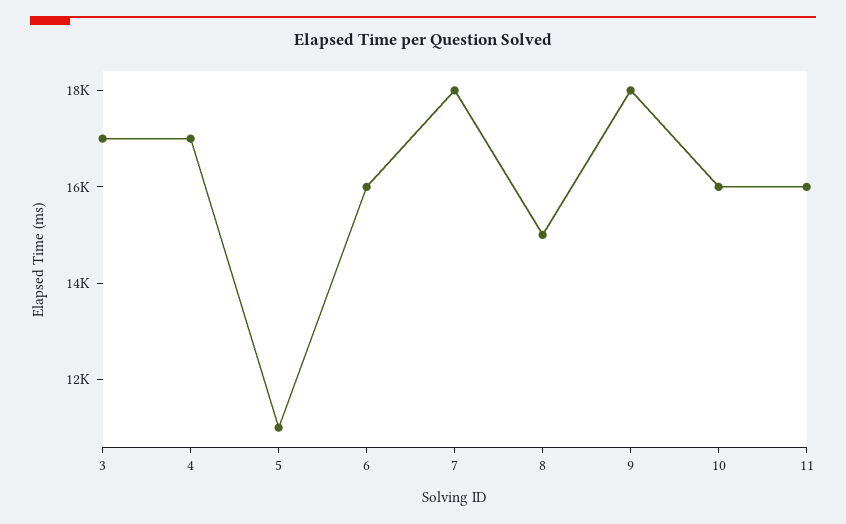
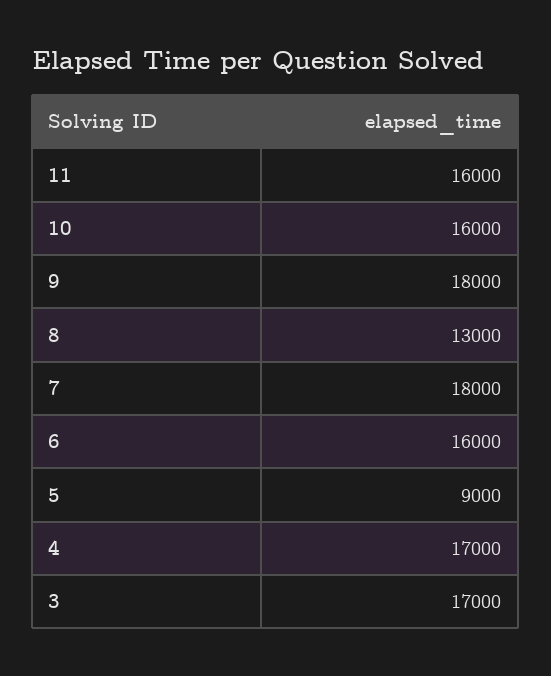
  {
    "3": 17000,
    "4": 17000,
-   "5": 11000,
+   "5": 9000,
    "6": 16000,
    "7": 18000,
-   "8": 15000,
+   "8": 13000,
    "9": 18000,
    "10": 16000,
    "11": 16000
  }

